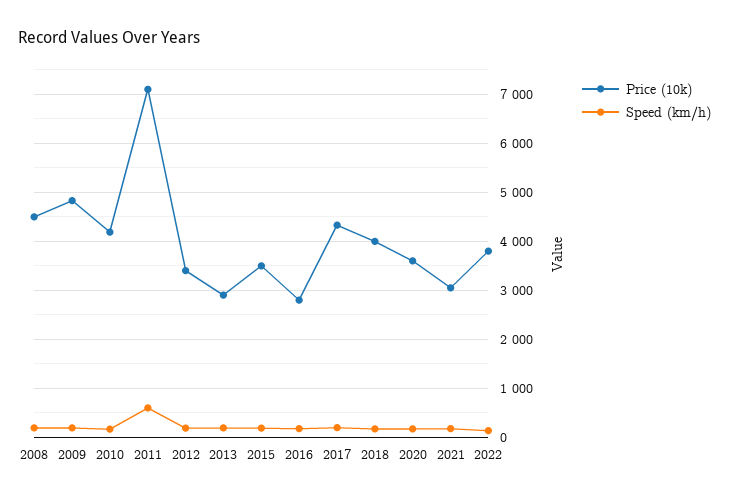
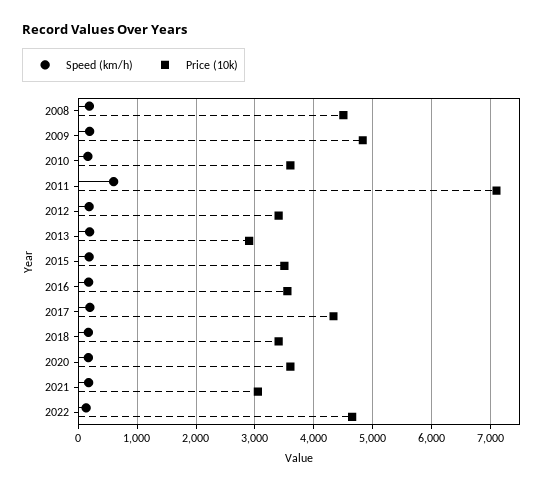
  {
    "Price (10k)": {
      "2008": 4600,
      "2009": 4800,
-     "2010": 4200,
+     "2010": 3600,
      "2011": 7200,
      "2012": 3400,
      "2013": 3000,
      "2015": 3600,
-     "2016": 2800,
+     "2016": 3600,
      "2017": 4400,
-     "2018": 4000,
+     "2018": 3400,
      "2020": 3600,
      "2021": 3000,
-     "2022": 3800
+     "2022": 4600
    },
    "Speed (km/h)": {
      "2008": 200,
      "2009": 200,
      "2010": 200,
      "2011": 600,
      "2012": 200,
      "2013": 200,
      "2015": 200,
      "2016": 200,
      "2017": 200,
      "2018": 200,
      "2020": 200,
      "2021": 200,
      "2022": 200
    }
  }

